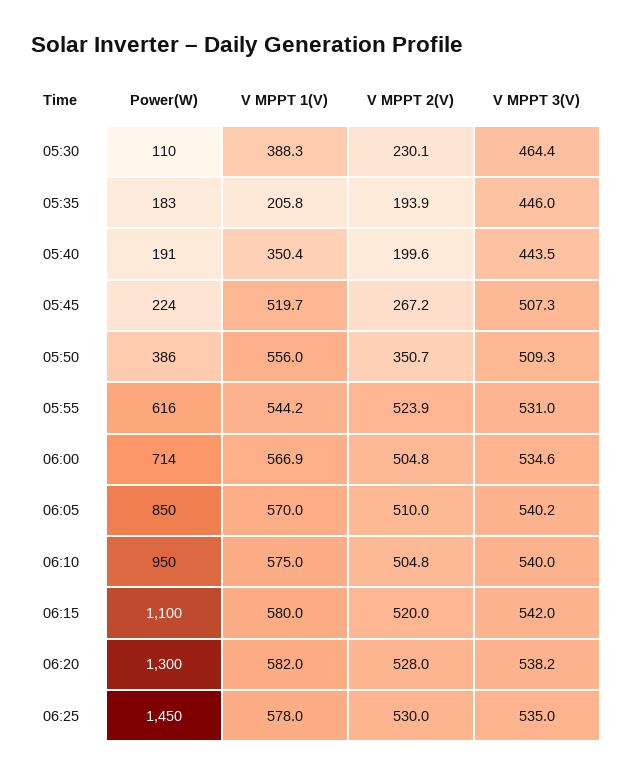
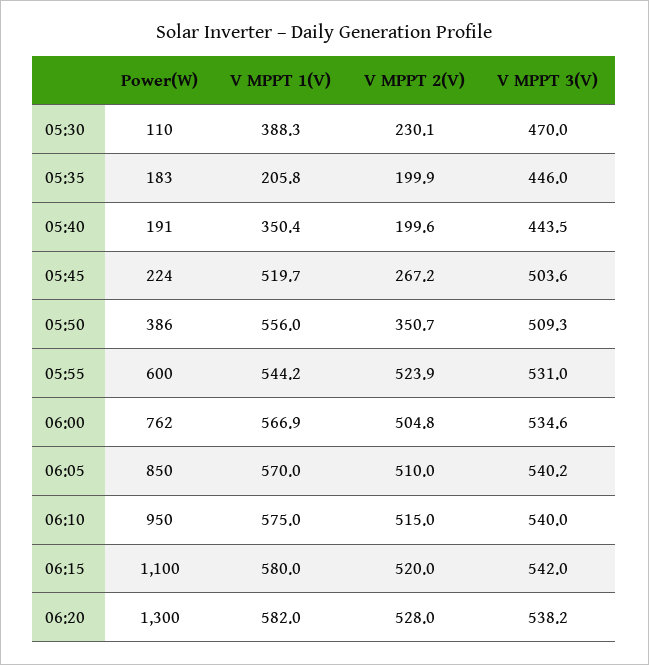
  {
    "Power(W)": {
      "05:30": 110,
      "05:35": 183,
      "05:40": 191,
      "05:45": 224,
      "05:50": 386,
-     "05:55": 616,
+     "05:55": 600,
-     "06:00": 714,
+     "06:00": 762,
      "06:05": 850,
      "06:10": 950,
      "06:15": 1100,
-     "06:20": 1300,
+     "06:20": 1300
-     "06:25": 1450
    },
    "V MPPT 1(V)": {
      "05:30": 388.3,
      "05:35": 205.8,
      "05:40": 350.4,
      "05:45": 519.7,
      "05:50": 556,
      "05:55": 544.2,
      "06:00": 566.9,
      "06:05": 570,
      "06:10": 575,
      "06:15": 580,
-     "06:20": 582,
+     "06:20": 582
-     "06:25": 578
    },
    "V MPPT 2(V)": {
      "05:30": 230.1,
-     "05:35": 193.9,
+     "05:35": 199.9,
      "05:40": 199.6,
      "05:45": 267.2,
      "05:50": 350.7,
      "05:55": 523.9,
      "06:00": 504.8,
      "06:05": 510,
-     "06:10": 504.8,
+     "06:10": 515,
      "06:15": 520,
-     "06:20": 528,
+     "06:20": 528
-     "06:25": 530
    },
    "V MPPT 3(V)": {
-     "05:30": 464.4,
+     "05:30": 470,
      "05:35": 446,
      "05:40": 443.5,
-     "05:45": 507.3,
+     "05:45": 503.6,
      "05:50": 509.3,
      "05:55": 531,
      "06:00": 534.6,
      "06:05": 540.2,
      "06:10": 540,
      "06:15": 542,
-     "06:20": 538.2,
+     "06:20": 538.2
-     "06:25": 535
    }
  }

